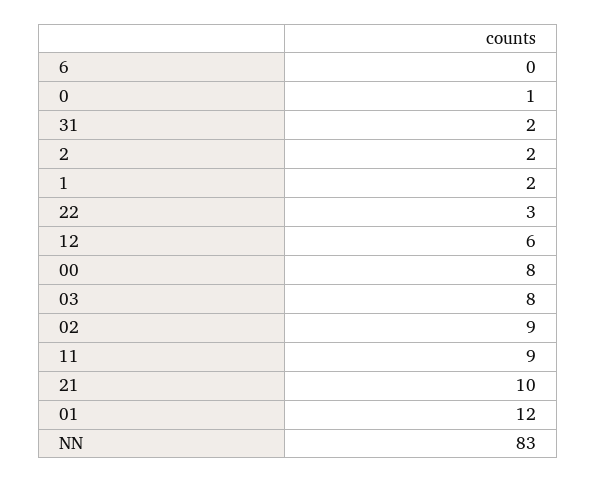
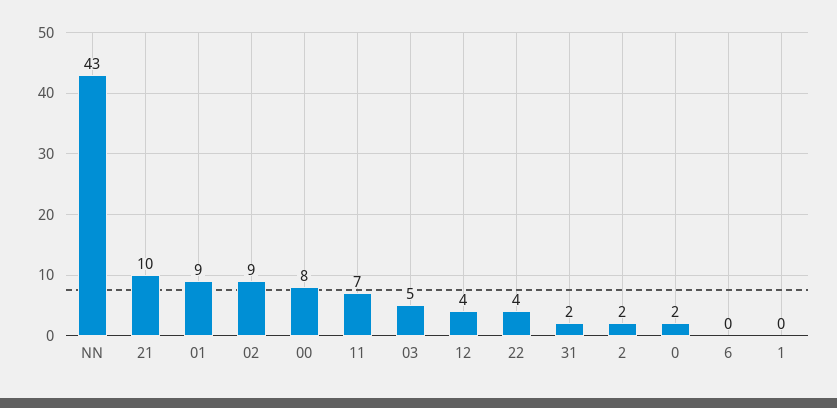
  {
    "6": 0,
-   "0": 1,
+   "0": 2,
    "31": 2,
    "2": 2,
-   "1": 2,
+   "1": 0,
-   "22": 3,
+   "22": 4,
-   "12": 6,
+   "12": 4,
    "00": 8,
-   "03": 8,
+   "03": 5,
    "02": 9,
-   "11": 9,
+   "11": 7,
    "21": 10,
-   "01": 12,
+   "01": 9,
-   "NN": 83
+   "NN": 43
  }

